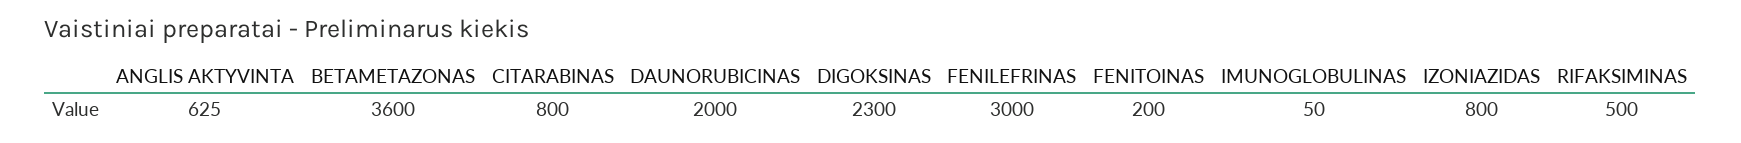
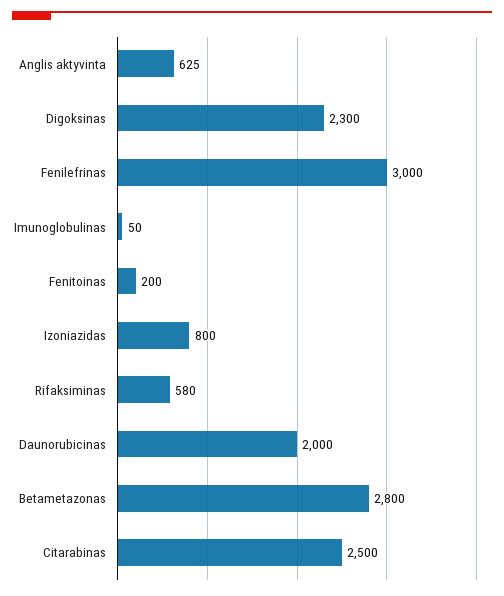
  {
    "ANGLIS AKTYVINTA": 625,
-   "BETAMETAZONAS": 3600,
+   "BETAMETAZONAS": 2800,
-   "CITARABINAS": 800,
+   "CITARABINAS": 2500,
    "DAUNORUBICINAS": 2000,
    "DIGOKSINAS": 2300,
    "FENILEFRINAS": 3000,
    "FENITOINAS": 200,
    "IMUNOGLOBULINAS": 50,
    "IZONIAZIDAS": 800,
-   "RIFAKSIMINAS": 500
+   "RIFAKSIMINAS": 580
  }

